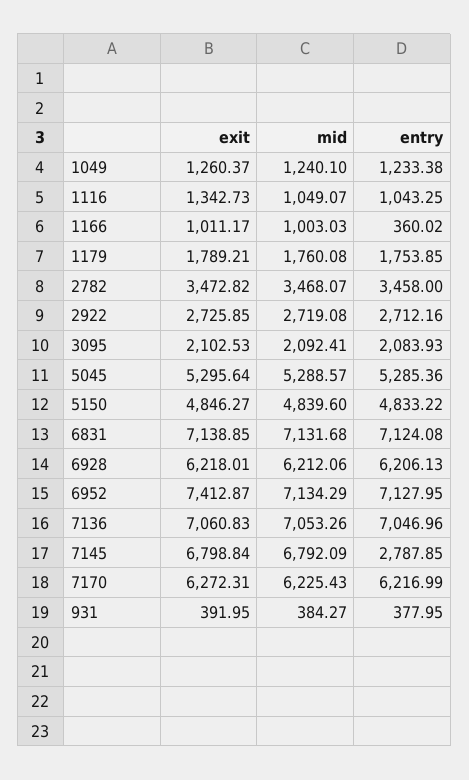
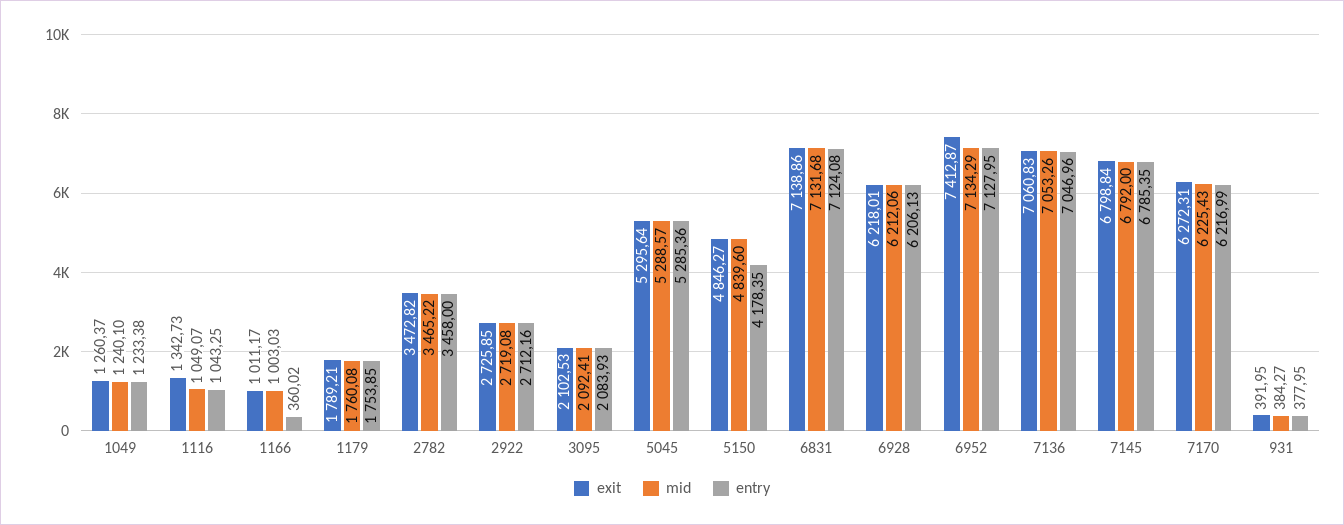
  {
    "exit": {
      "1049": 1260.37,
      "1116": 1342.73,
      "1166": 1011.17,
      "1179": 1789.21,
      "2782": 3472.82,
      "2922": 2725.85,
      "3095": 2102.53,
      "5045": 5295.64,
      "5150": 4846.27,
-     "6831": 7138.85,
+     "6831": 7138.86,
      "6928": 6218.01,
      "6952": 7412.87,
      "7136": 7060.83,
      "7145": 6798.84,
      "7170": 6272.31,
      "931": 391.95
    },
    "mid": {
      "1049": 1240.1,
      "1116": 1049.07,
      "1166": 1003.03,
      "1179": 1760.08,
-     "2782": 3468.07,
+     "2782": 3465.22,
      "2922": 2719.08,
      "3095": 2092.41,
      "5045": 5288.57,
      "5150": 4839.6,
      "6831": 7131.68,
      "6928": 6212.06,
      "6952": 7134.29,
      "7136": 7053.26,
-     "7145": 6792.09,
+     "7145": 6792,
      "7170": 6225.43,
      "931": 384.27
    },
    "entry": {
      "1049": 1233.38,
      "1116": 1043.25,
      "1166": 360.02,
      "1179": 1753.85,
      "2782": 3458,
      "2922": 2712.16,
      "3095": 2083.93,
      "5045": 5285.36,
-     "5150": 4833.22,
+     "5150": 4178.35,
      "6831": 7124.08,
      "6928": 6206.13,
      "6952": 7127.95,
      "7136": 7046.96,
-     "7145": 2787.85,
+     "7145": 6785.35,
      "7170": 6216.99,
      "931": 377.95
    }
  }

